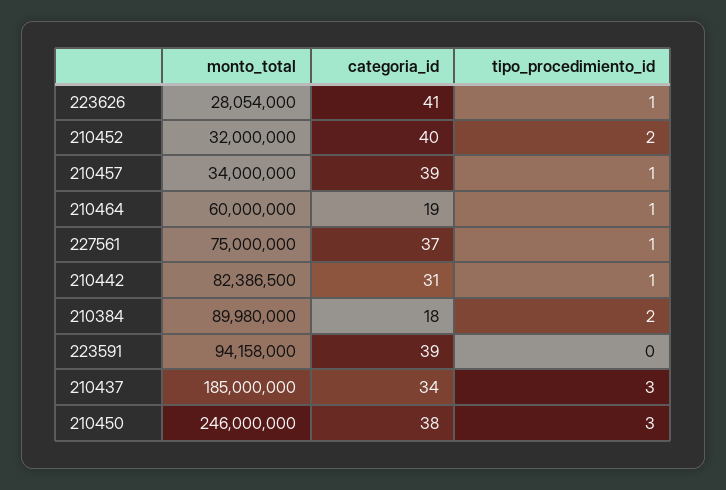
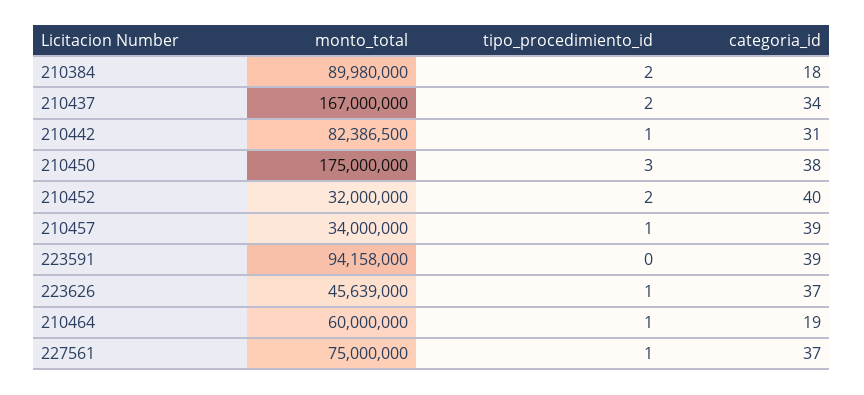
  {
    "monto_total": {
-     "223626": 28054000,
+     "223626": 45639000,
      "210452": 32000000,
      "210457": 34000000,
      "210464": 60000000,
      "227561": 75000000,
      "210442": 82386500,
      "210384": 89980000,
      "223591": 94158000,
-     "210437": 185000000,
+     "210437": 167000000,
-     "210450": 246000000
+     "210450": 175000000
    },
    "categoria_id": {
-     "223626": 41,
+     "223626": 37,
      "210452": 40,
      "210457": 39,
      "210464": 19,
      "227561": 37,
      "210442": 31,
      "210384": 18,
      "223591": 39,
      "210437": 34,
      "210450": 38
    },
    "tipo_procedimiento_id": {
      "223626": 1,
      "210452": 2,
      "210457": 1,
      "210464": 1,
      "227561": 1,
      "210442": 1,
      "210384": 2,
      "223591": 0,
-     "210437": 3,
+     "210437": 2,
      "210450": 3
    }
  }

